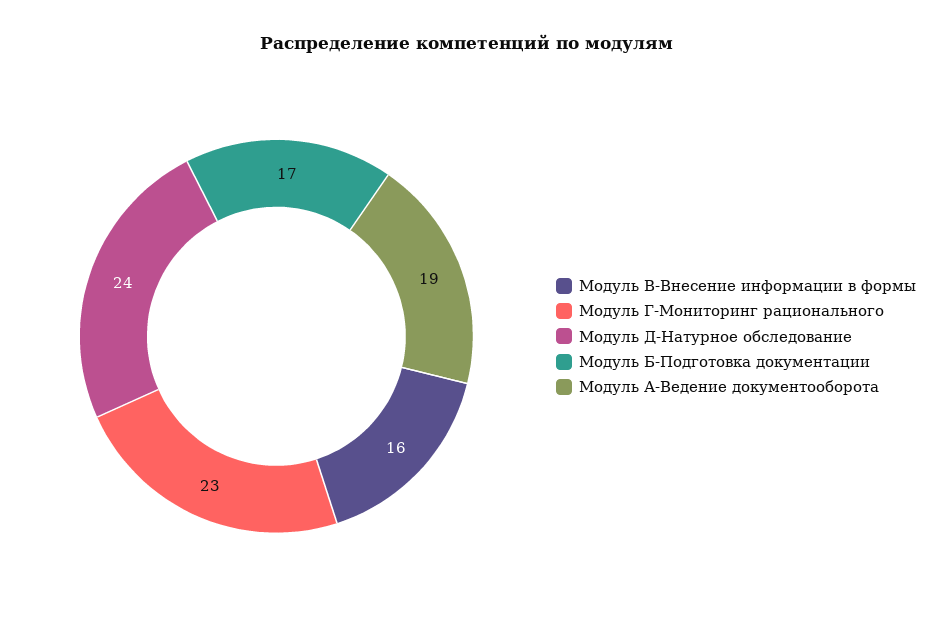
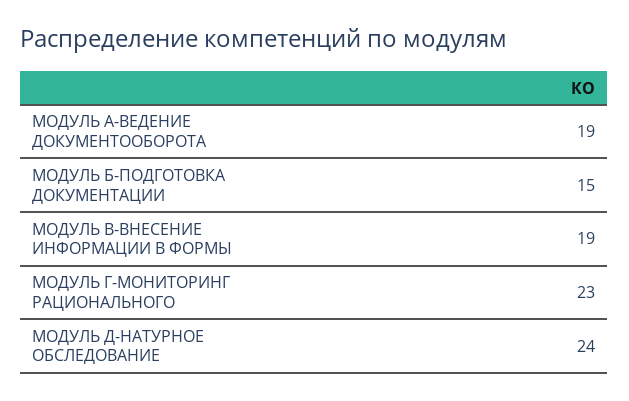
  {
-   "Модуль В-Внесение информации в формы": 16,
+   "Модуль В-Внесение информации в формы": 19,
    "Модуль Г-Мониторинг рационального": 23,
    "Модуль Д-Натурное обследование": 24,
-   "Модуль Б-Подготовка документации": 17,
+   "Модуль Б-Подготовка документации": 15,
    "Модуль А-Ведение документооборота": 19
  }

